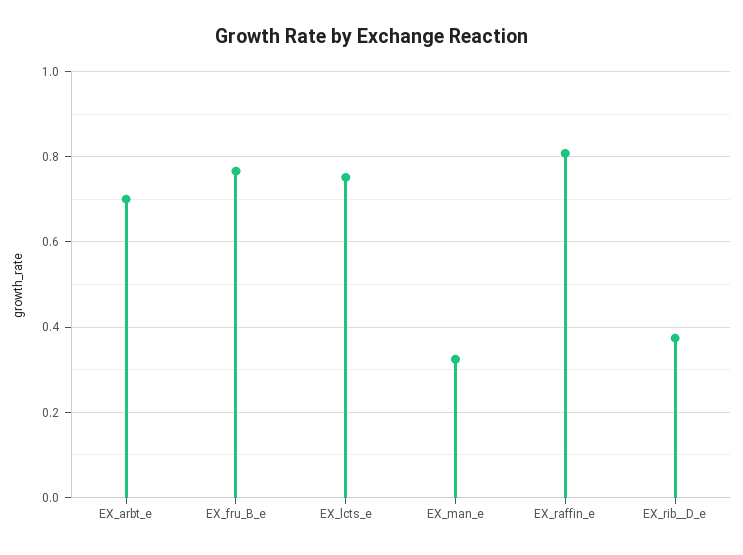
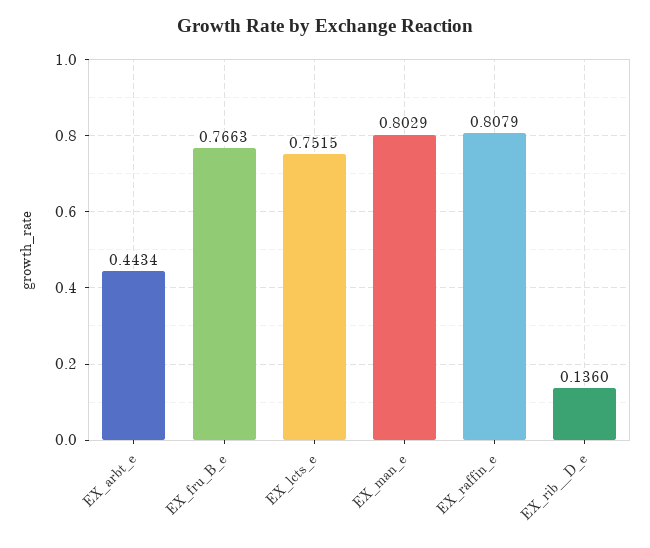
  {
-   "EX_arbt_e": 0.7,
+   "EX_arbt_e": 0.4434,
    "EX_fru_B_e": 0.7663,
    "EX_lcts_e": 0.7515,
-   "EX_man_e": 0.32,
+   "EX_man_e": 0.8029,
    "EX_raffin_e": 0.8079,
-   "EX_rib__D_e": 0.38
+   "EX_rib__D_e": 0.136
  }

